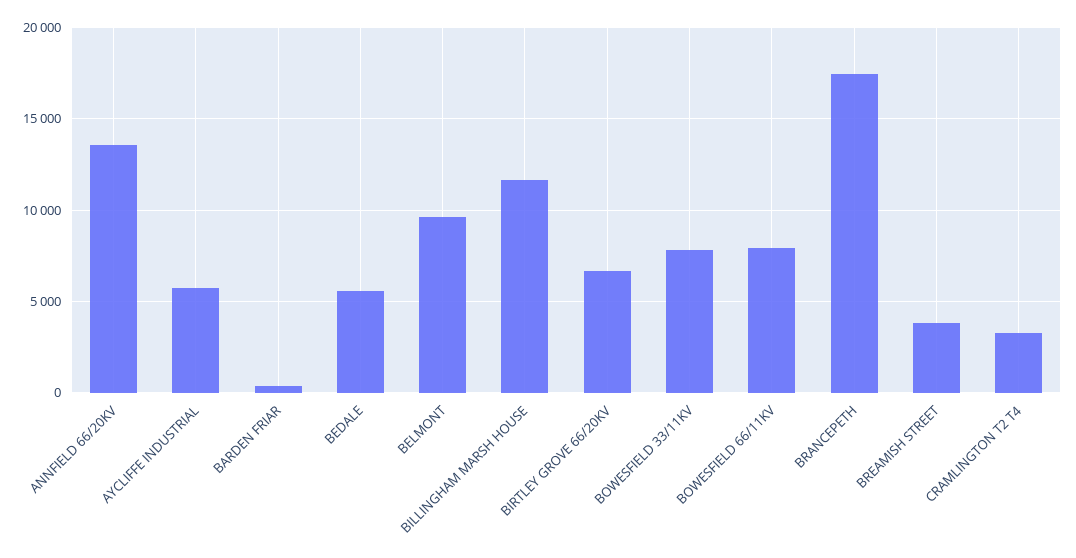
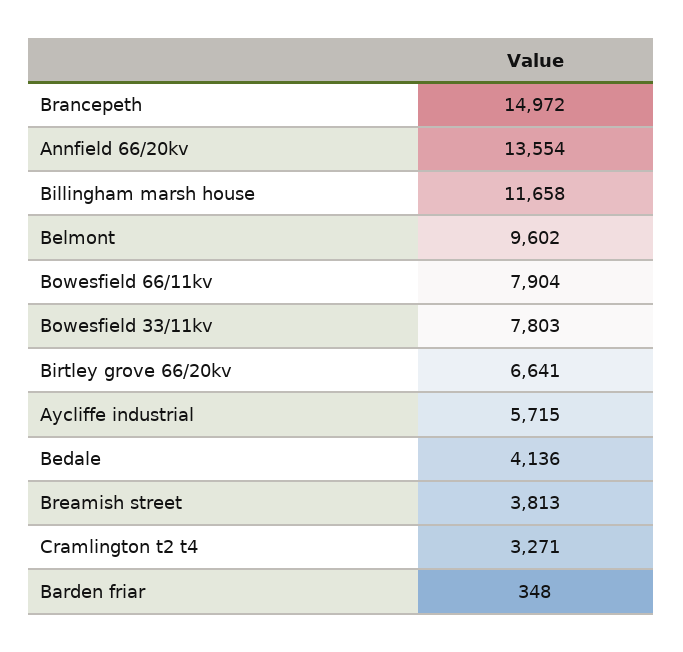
  {
    "ANNFIELD 66/20KV": 13554,
    "AYCLIFFE INDUSTRIAL": 5715,
    "BARDEN FRIAR": 348,
-   "BEDALE": 5500,
+   "BEDALE": 4136,
    "BELMONT": 9602,
    "BILLINGHAM MARSH HOUSE": 11658,
    "BIRTLEY GROVE 66/20KV": 6641,
    "BOWESFIELD 33/11KV": 7803,
    "BOWESFIELD 66/11KV": 7904,
-   "BRANCEPETH": 17500,
+   "BRANCEPETH": 14972,
    "BREAMISH STREET": 3813,
    "CRAMLINGTON T2 T4": 3271
  }

